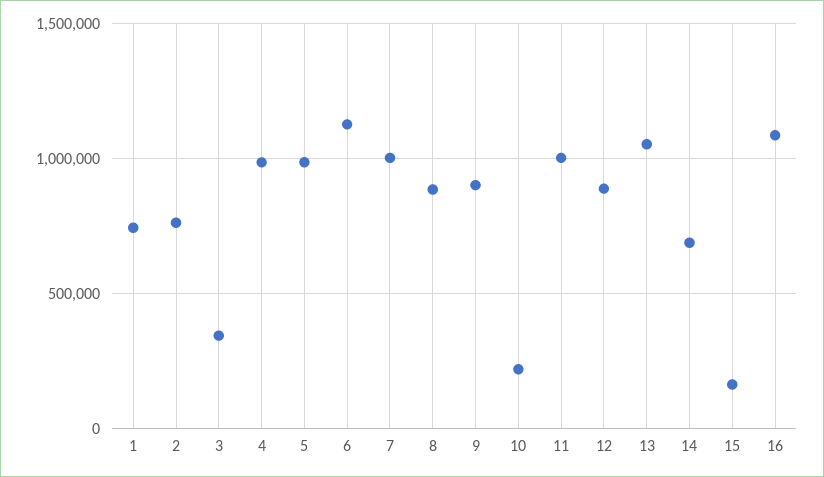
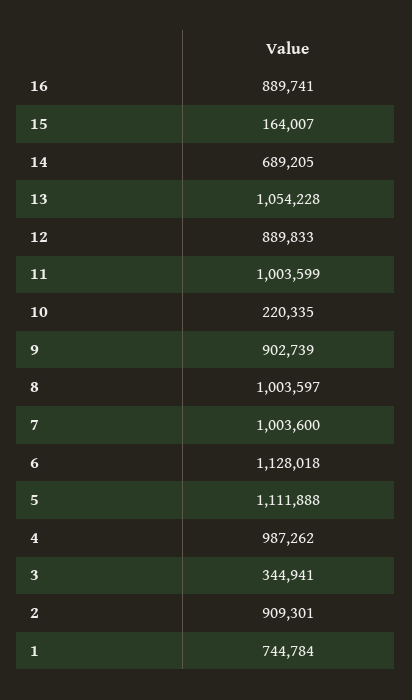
  {
    "1": 744784,
-   "2": 750000,
+   "2": 909301,
    "3": 344941,
    "4": 987262,
-   "5": 1000000,
+   "5": 1111888,
    "6": 1128018,
    "7": 1003600,
-   "8": 900000,
+   "8": 1003597,
    "9": 902739,
    "10": 220335,
    "11": 1003599,
    "12": 889833,
    "13": 1054228,
    "14": 689205,
    "15": 164007,
-   "16": 1100000
+   "16": 889741
  }

